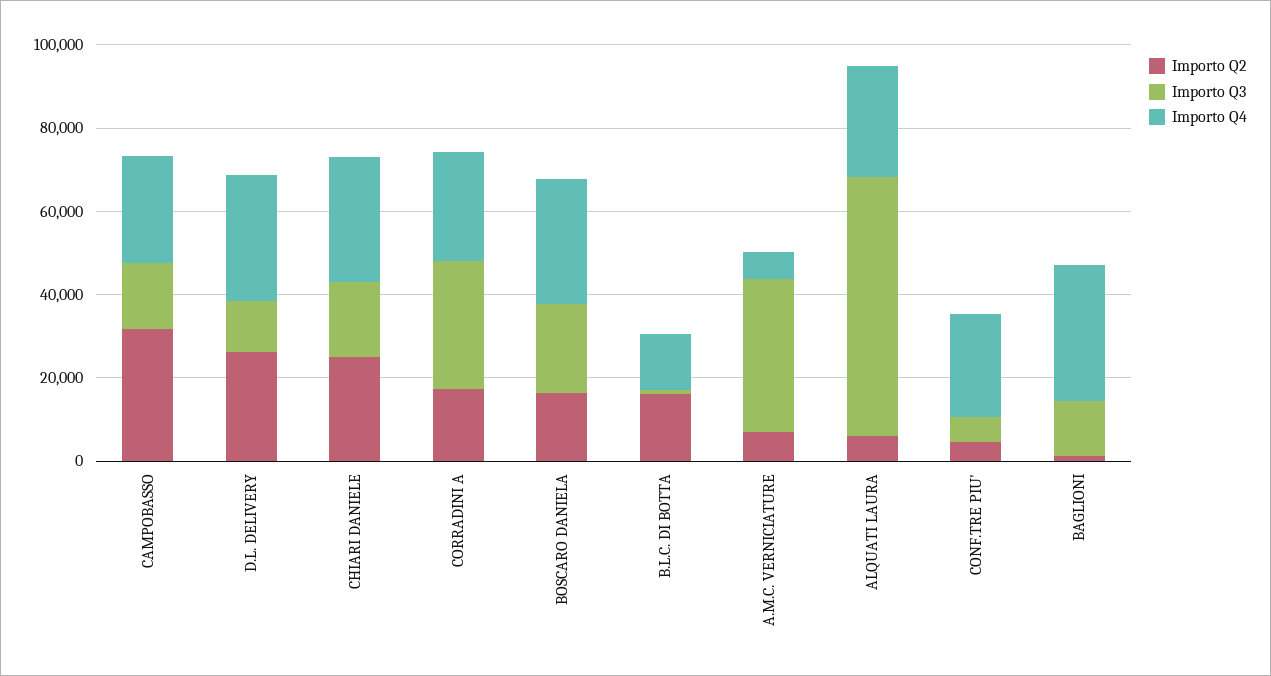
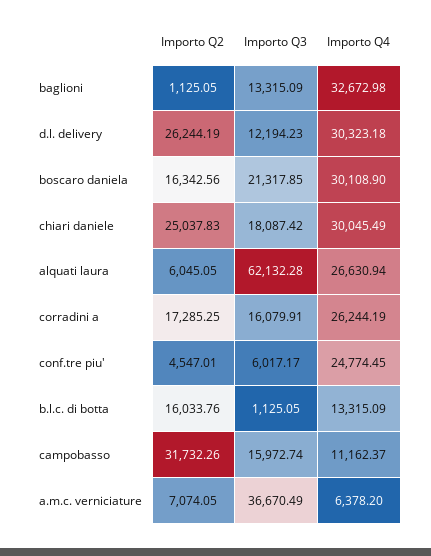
  {
    "Importo Q2": {
      "CAMPOBASSO": 31732.26,
      "D.L. DELIVERY": 26244.19,
      "CHIARI DANIELE": 25037.83,
      "CORRADINI A": 17285.25,
      "BOSCARO DANIELA": 16342.56,
      "B.L.C. DI BOTTA": 16033.76,
      "A.M.C. VERNICIATURE": 7074.05,
      "ALQUATI LAURA": 6045.05,
      "CONF.TRE PIU'": 4547.01,
      "BAGLIONI": 1125.05
    },
    "Importo Q3": {
      "CAMPOBASSO": 15972.74,
      "D.L. DELIVERY": 12194.23,
      "CHIARI DANIELE": 18087.42,
-     "CORRADINI A": 30000,
+     "CORRADINI A": 16079.91,
      "BOSCARO DANIELA": 21317.85,
      "B.L.C. DI BOTTA": 1125.05,
      "A.M.C. VERNICIATURE": 36670.49,
      "ALQUATI LAURA": 62132.28,
      "CONF.TRE PIU'": 6017.17,
      "BAGLIONI": 13315.09
    },
    "Importo Q4": {
-     "CAMPOBASSO": 25000,
+     "CAMPOBASSO": 11162.37,
      "D.L. DELIVERY": 30323.18,
      "CHIARI DANIELE": 30045.49,
      "CORRADINI A": 26244.19,
      "BOSCARO DANIELA": 30108.9,
      "B.L.C. DI BOTTA": 13315.09,
      "A.M.C. VERNICIATURE": 6378.2,
      "ALQUATI LAURA": 26630.94,
      "CONF.TRE PIU'": 24774.45,
      "BAGLIONI": 32672.98
    }
  }

